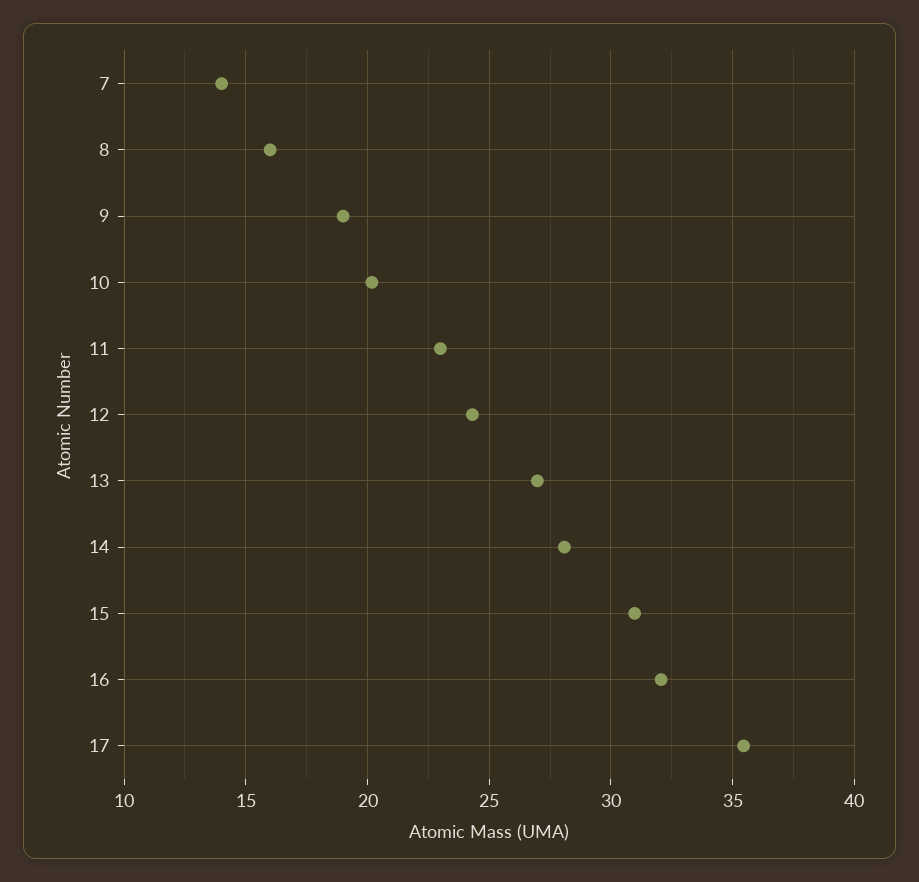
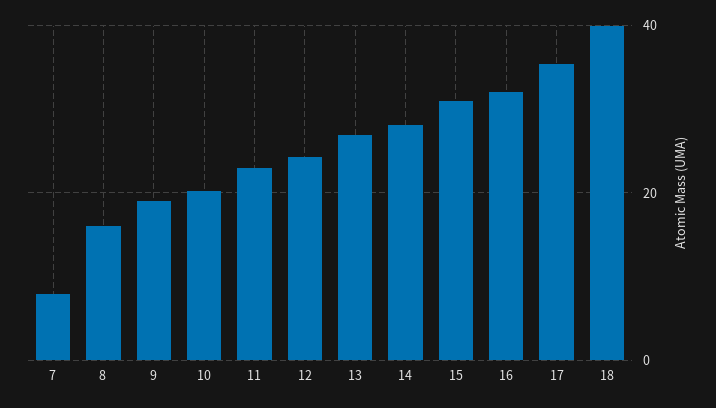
  {
-   "7": 14,
+   "7": 8,
    "8": 16,
    "9": 19,
    "10": 20,
    "11": 23,
    "12": 24.5,
    "13": 27,
    "14": 28,
    "15": 31,
    "16": 32,
-   "17": 35.5
+   "17": 35.5,
+   "18": 40
  }

